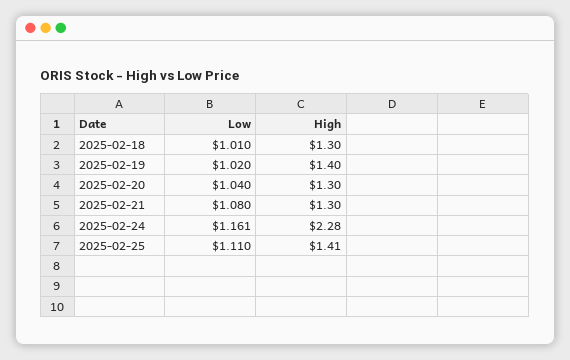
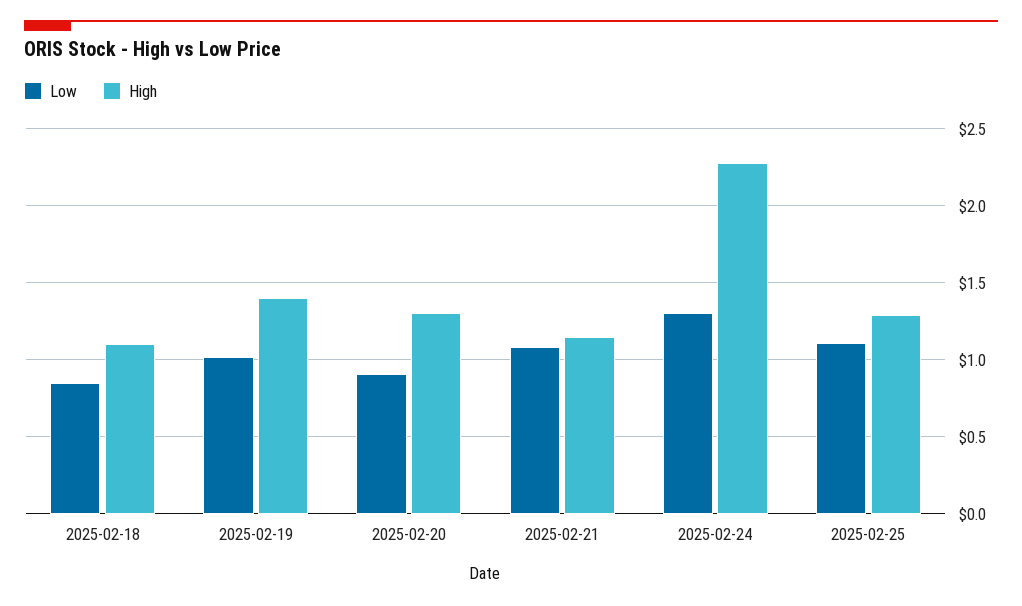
  {
    "Low": {
-     "2025-02-18": 1.01,
+     "2025-02-18": 0.85,
      "2025-02-19": 1.02,
-     "2025-02-20": 1.04,
+     "2025-02-20": 0.9,
      "2025-02-21": 1.08,
-     "2025-02-24": 1.161,
+     "2025-02-24": 1.3,
      "2025-02-25": 1.11
    },
    "High": {
-     "2025-02-18": 1.3,
+     "2025-02-18": 1.1,
      "2025-02-19": 1.4,
      "2025-02-20": 1.3,
-     "2025-02-21": 1.3,
+     "2025-02-21": 1.15,
      "2025-02-24": 2.28,
-     "2025-02-25": 1.41
+     "2025-02-25": 1.3
    }
  }

